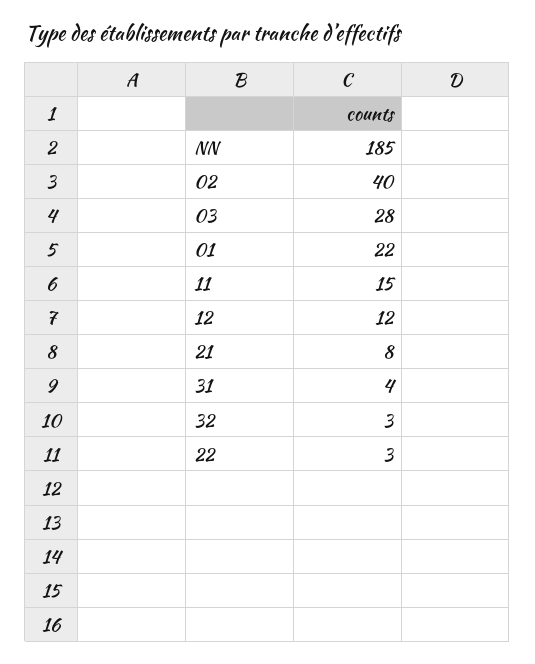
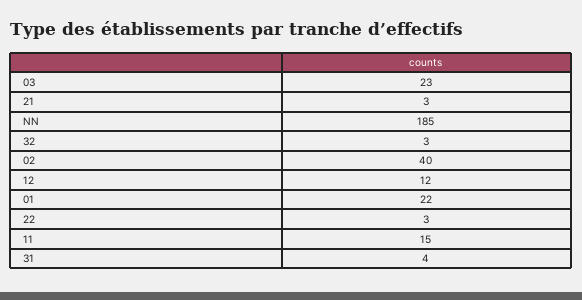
  {
    "NN": 185,
    "02": 40,
-   "03": 28,
+   "03": 23,
    "01": 22,
    "11": 15,
    "12": 12,
-   "21": 8,
+   "21": 3,
    "31": 4,
    "32": 3,
    "22": 3
  }

